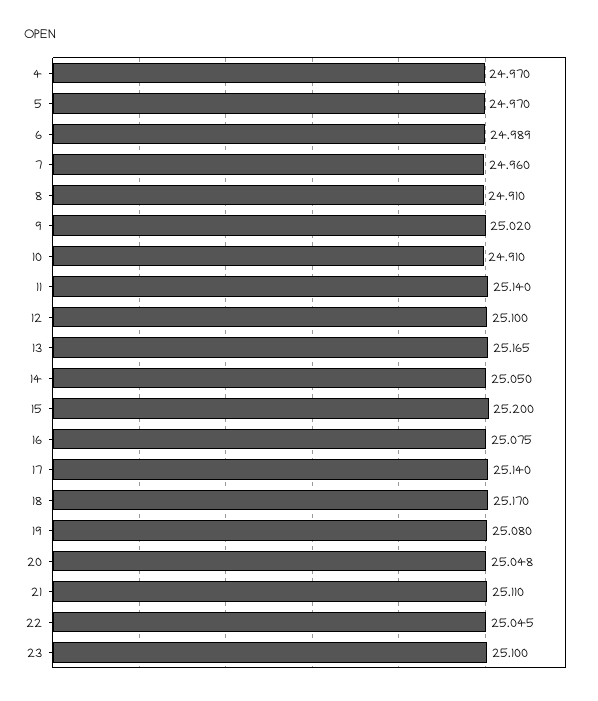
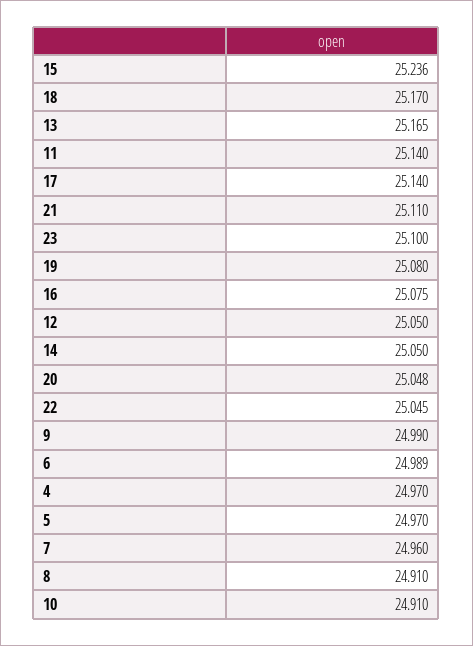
  {
    "4": 24.97,
    "5": 24.97,
    "6": 24.989,
    "7": 24.96,
    "8": 24.91,
-   "9": 25.02,
+   "9": 24.99,
    "10": 24.91,
    "11": 25.14,
-   "12": 25.1,
+   "12": 25.05,
    "13": 25.165,
    "14": 25.05,
-   "15": 25.2,
+   "15": 25.236,
    "16": 25.075,
    "17": 25.14,
    "18": 25.17,
    "19": 25.08,
    "20": 25.048,
    "21": 25.11,
    "22": 25.045,
    "23": 25.1
  }

